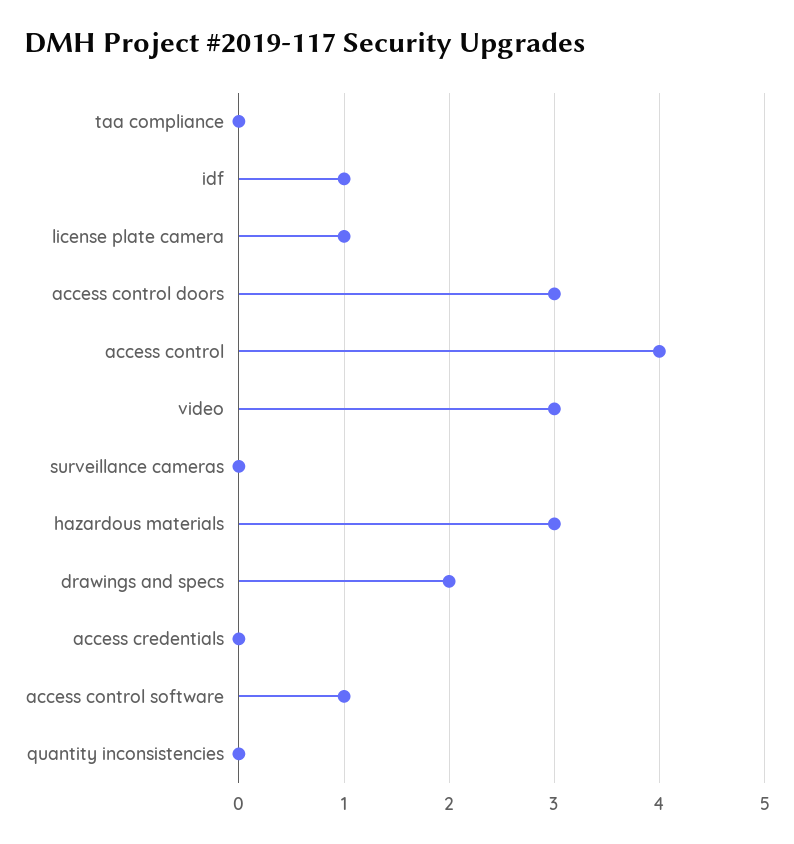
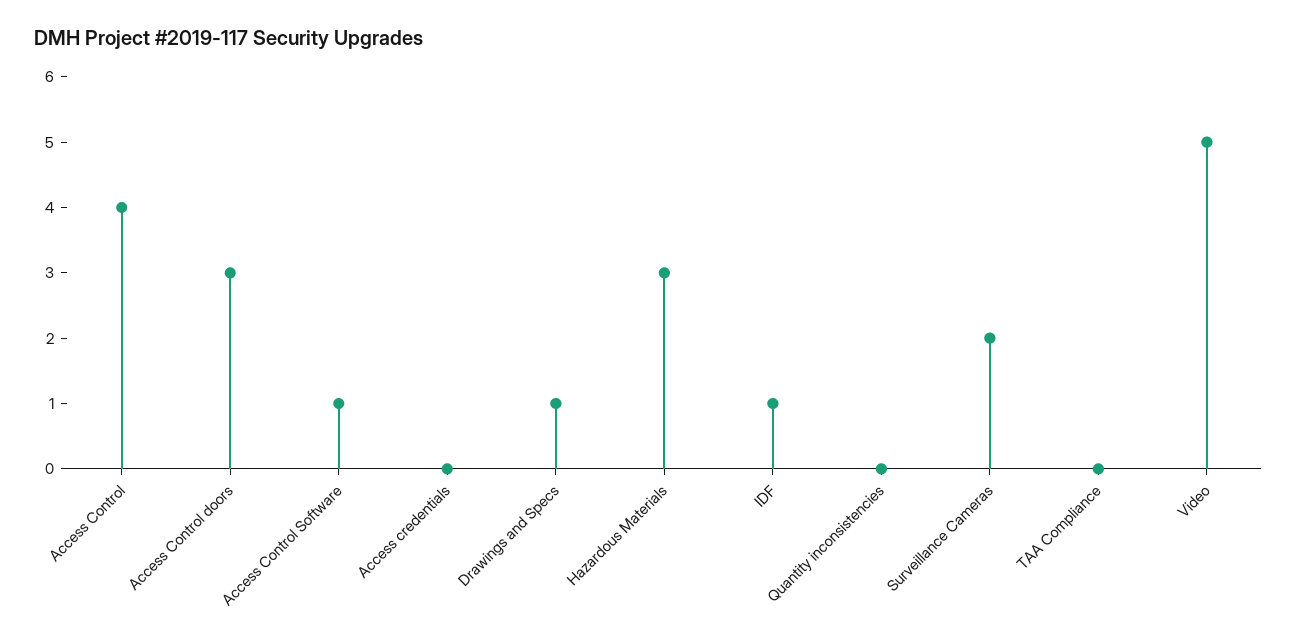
  {
    "taa compliance": 0,
    "idf": 1,
-   "license plate camera": 1,
    "access control doors": 3,
    "access control": 4,
-   "video": 3,
+   "video": 5,
-   "surveillance cameras": 0,
+   "surveillance cameras": 2,
    "hazardous materials": 3,
-   "drawings and specs": 2,
+   "drawings and specs": 1,
    "access credentials": 0,
    "access control software": 1,
    "quantity inconsistencies": 0
  }

